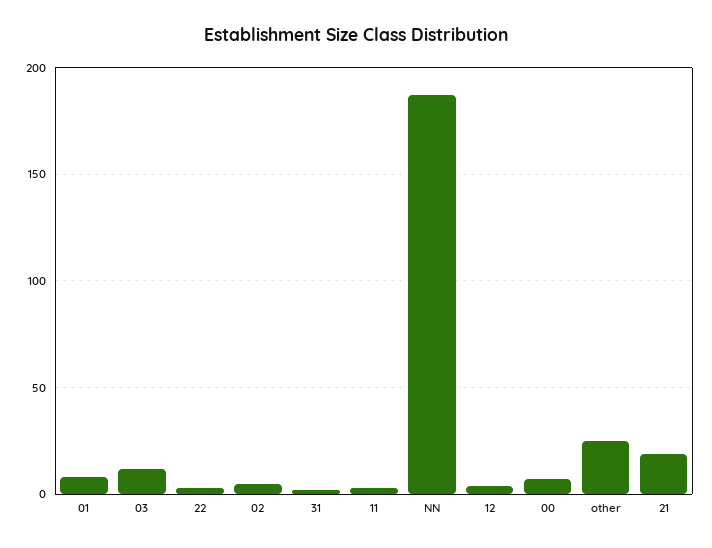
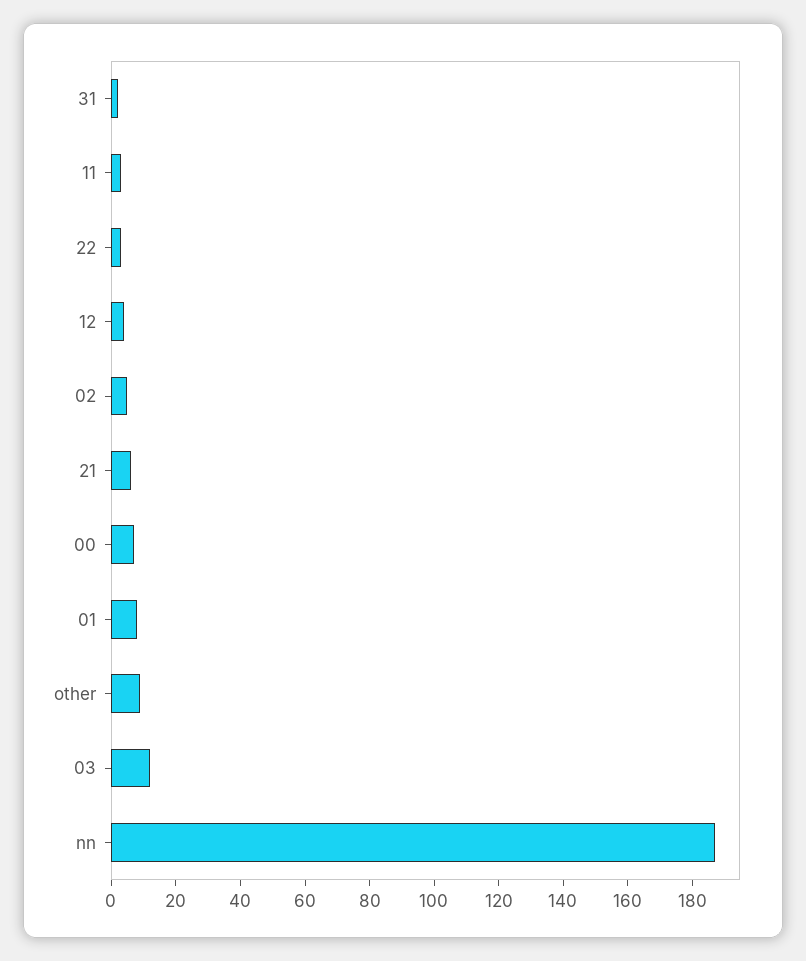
  {
    "01": 10,
    "03": 10,
    "22": 5,
    "02": 5,
    "31": 0,
    "11": 5,
    "NN": 185,
    "12": 5,
    "00": 5,
-   "other": 25,
+   "other": 10,
-   "21": 20
+   "21": 5
  }

